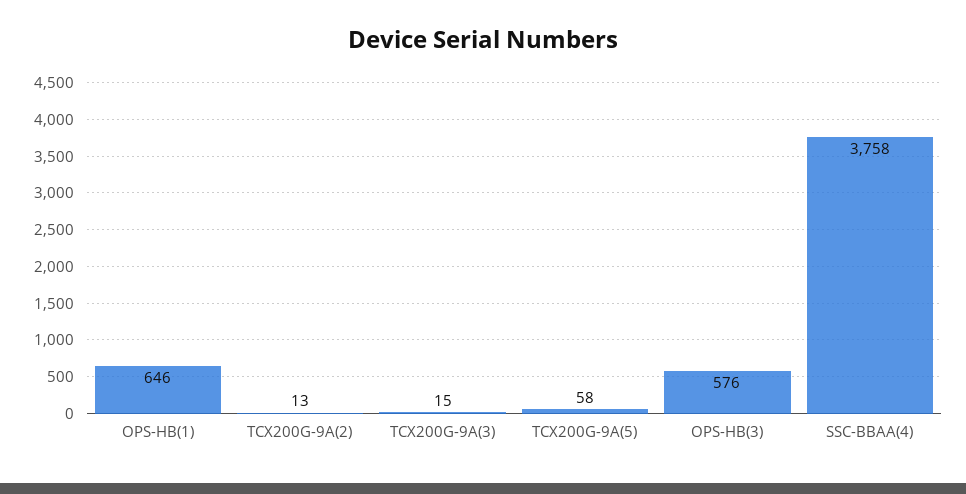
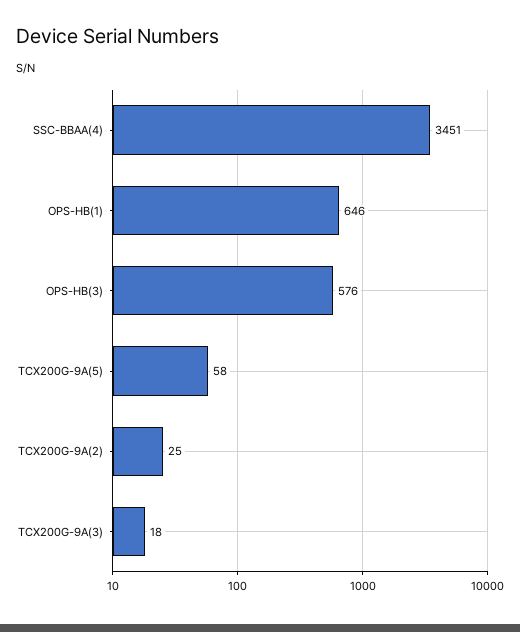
  {
    "OPS-HB(1)": 646,
-   "TCX200G-9A(2)": 13,
+   "TCX200G-9A(2)": 25,
-   "TCX200G-9A(3)": 15,
+   "TCX200G-9A(3)": 18,
    "TCX200G-9A(5)": 58,
    "OPS-HB(3)": 576,
-   "SSC-BBAA(4)": 3758
+   "SSC-BBAA(4)": 3451
  }

